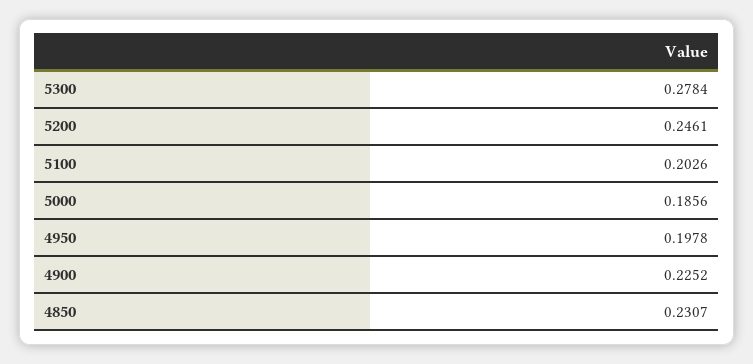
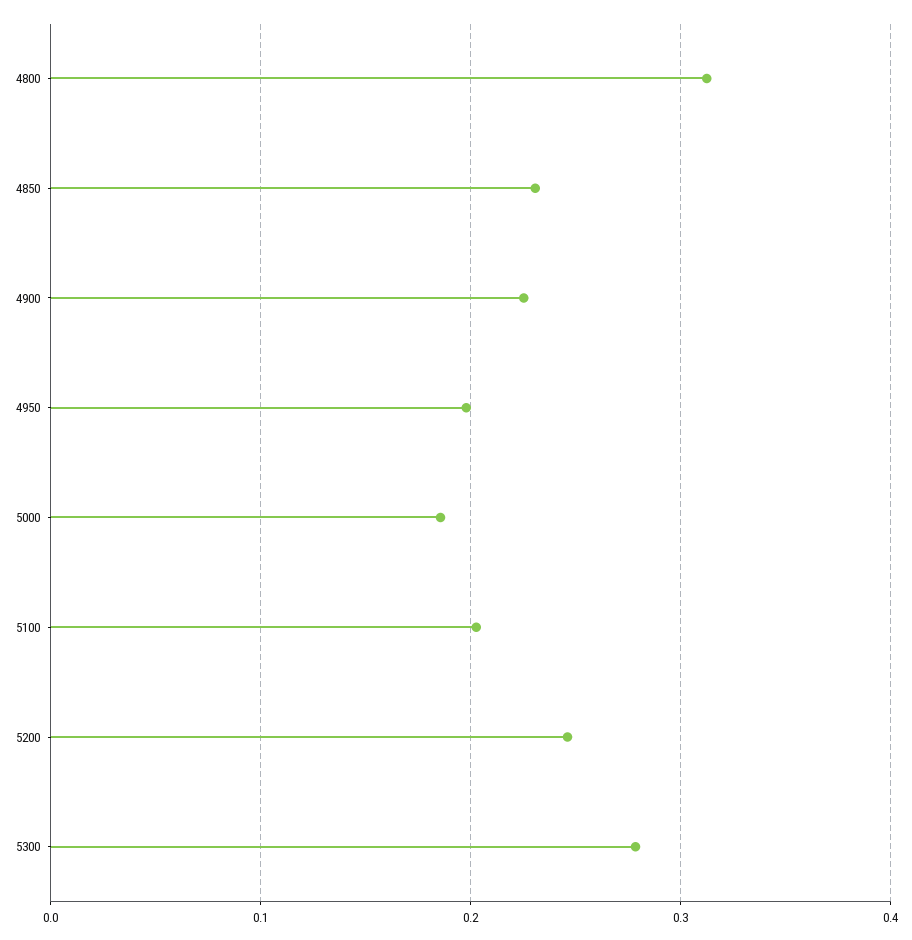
  {
    "5300": 0.2784,
    "5200": 0.2461,
    "5100": 0.2026,
    "5000": 0.1856,
    "4950": 0.1978,
    "4900": 0.2252,
-   "4850": 0.2307
+   "4850": 0.2307,
+   "4800": 0.31
  }

